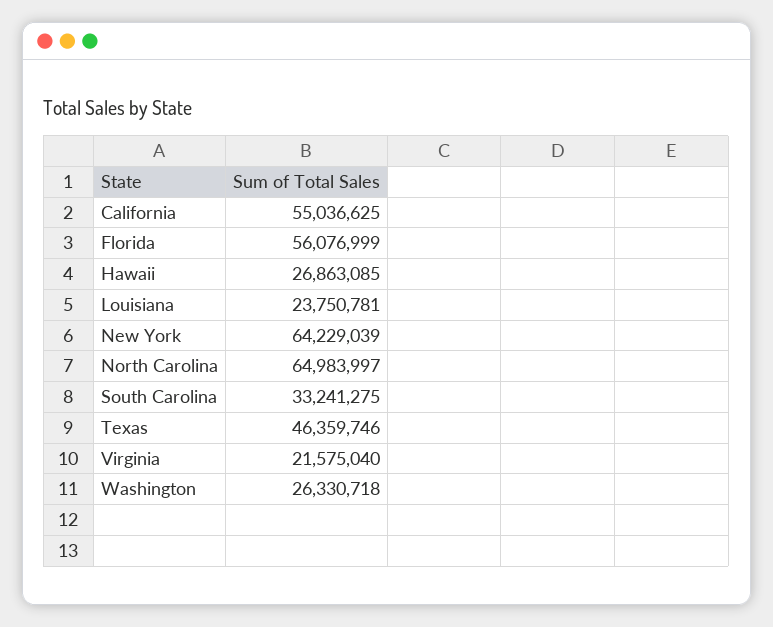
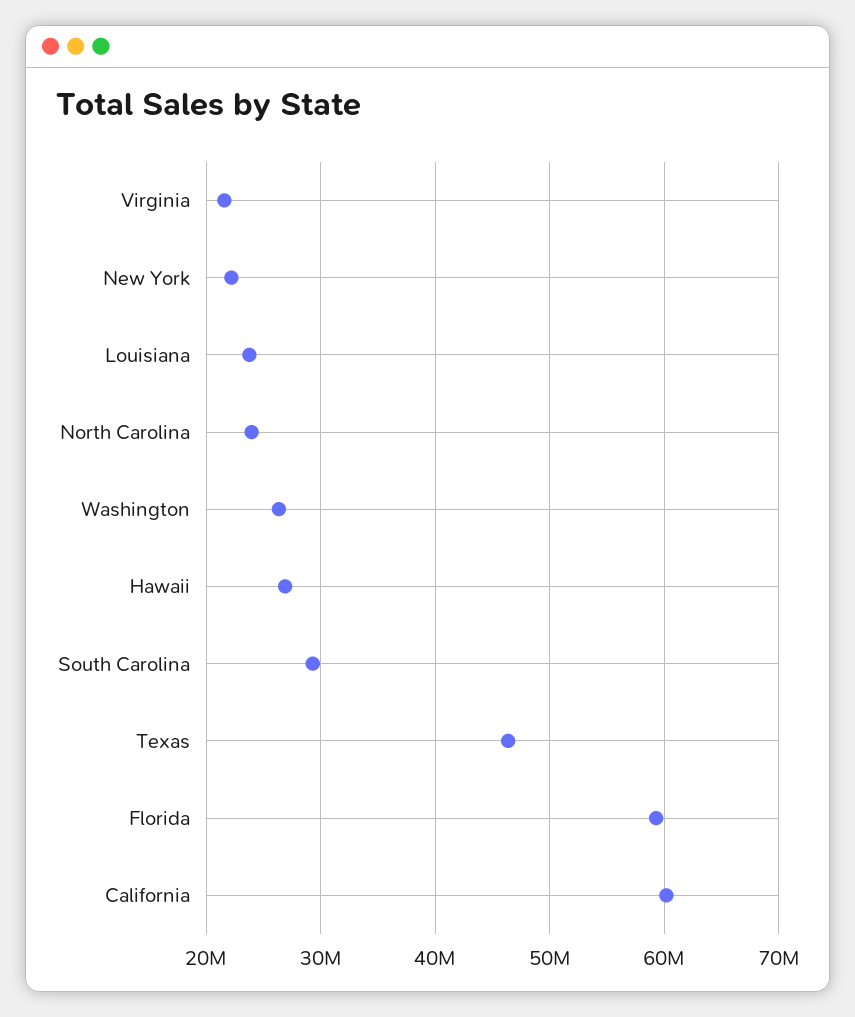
  {
-   "California": 55036625,
+   "California": 60000000,
-   "Florida": 56076999,
+   "Florida": 59000000,
    "Hawaii": 26863085,
    "Louisiana": 23750781,
-   "New York": 64229039,
+   "New York": 22000000,
-   "North Carolina": 64983997,
+   "North Carolina": 24000000,
-   "South Carolina": 33241275,
+   "South Carolina": 29000000,
    "Texas": 46359746,
    "Virginia": 21575040,
    "Washington": 26330718
  }

